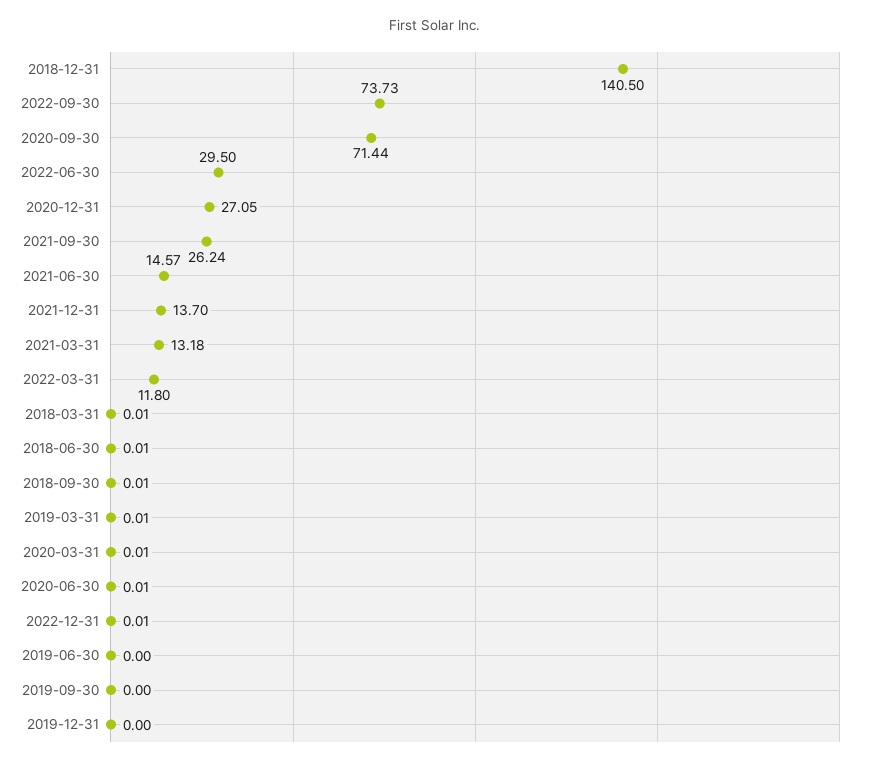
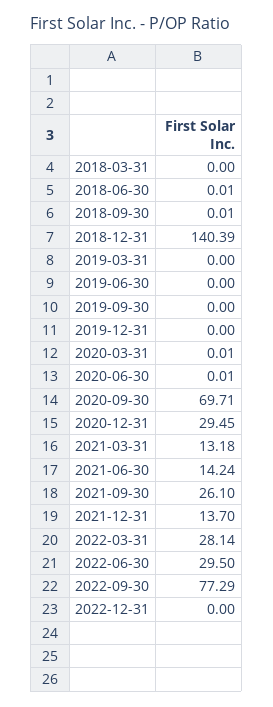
  {
-   "2018-12-31": 140.5,
+   "2018-12-31": 140.39,
-   "2022-09-30": 73.73,
+   "2022-09-30": 77.29,
-   "2020-09-30": 71.44,
+   "2020-09-30": 69.71,
    "2022-06-30": 29.5,
-   "2020-12-31": 27.05,
+   "2020-12-31": 29.45,
-   "2021-09-30": 26.24,
+   "2021-09-30": 26.1,
-   "2021-06-30": 14.57,
+   "2021-06-30": 14.24,
    "2021-12-31": 13.7,
    "2021-03-31": 13.18,
-   "2022-03-31": 11.8,
+   "2022-03-31": 28.14,
-   "2018-03-31": 0.01,
+   "2018-03-31": 0,
    "2018-06-30": 0.01,
    "2018-09-30": 0.01,
-   "2019-03-31": 0.01,
+   "2019-03-31": 0,
    "2020-03-31": 0.01,
    "2020-06-30": 0.01,
-   "2022-12-31": 0.01,
+   "2022-12-31": 0,
    "2019-06-30": 0,
    "2019-09-30": 0,
    "2019-12-31": 0
  }

